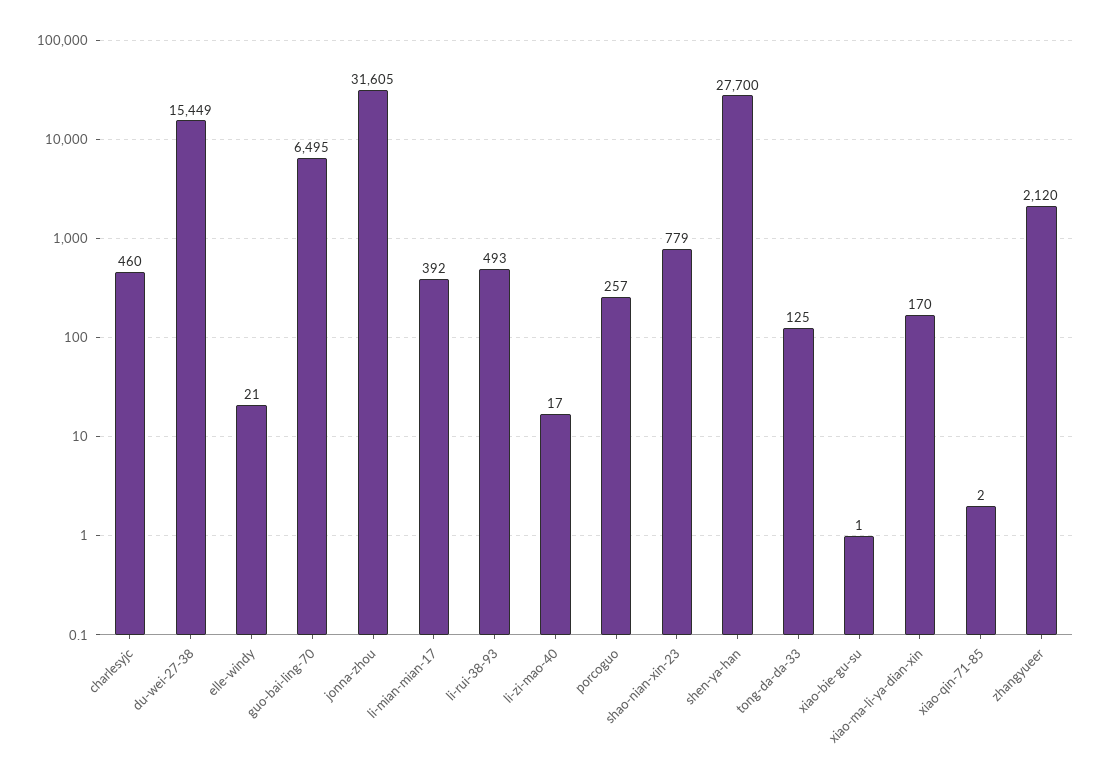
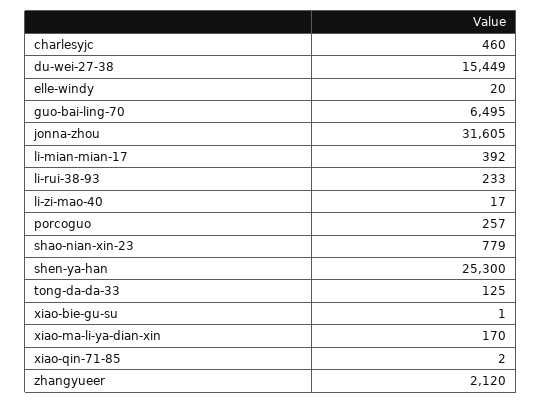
  {
    "charlesyjc": 460,
    "du-wei-27-38": 15449,
-   "elle-windy": 21,
+   "elle-windy": 20,
    "guo-bai-ling-70": 6495,
    "jonna-zhou": 31605,
    "li-mian-mian-17": 392,
-   "li-rui-38-93": 493,
+   "li-rui-38-93": 233,
    "li-zi-mao-40": 17,
    "porcoguo": 257,
    "shao-nian-xin-23": 779,
-   "shen-ya-han": 27700,
+   "shen-ya-han": 25300,
    "tong-da-da-33": 125,
    "xiao-bie-gu-su": 1,
    "xiao-ma-li-ya-dian-xin": 170,
    "xiao-qin-71-85": 2,
    "zhangyueer": 2120
  }

